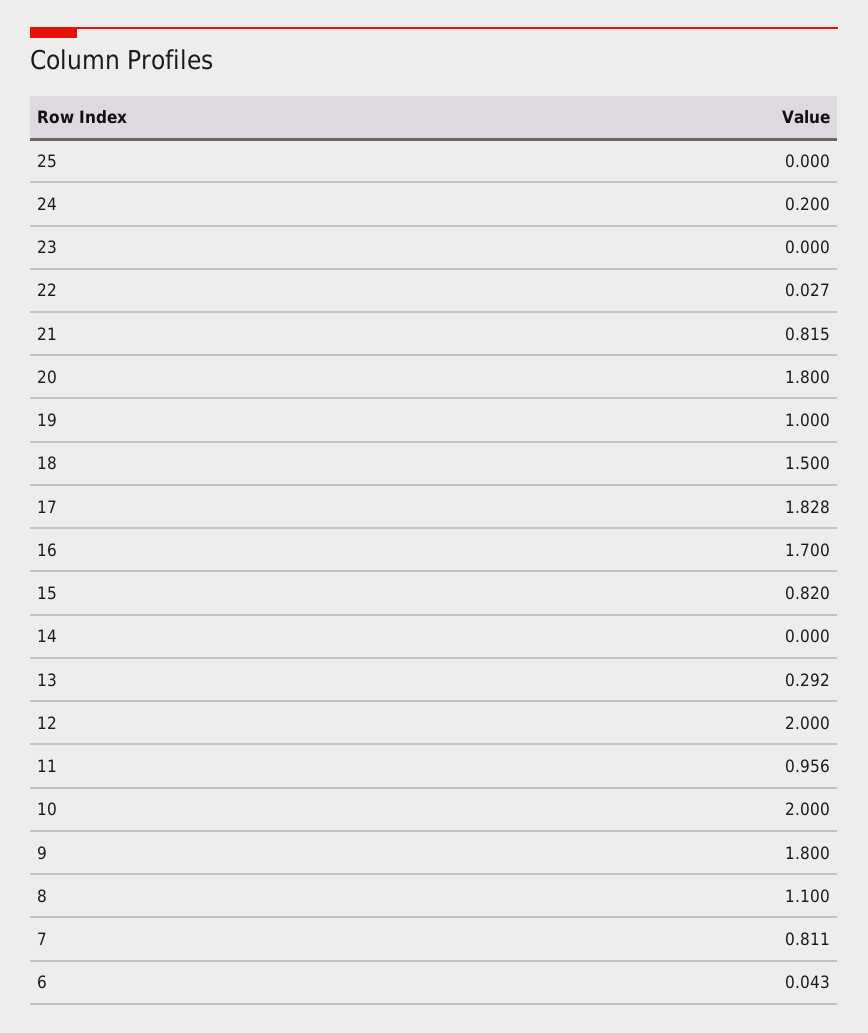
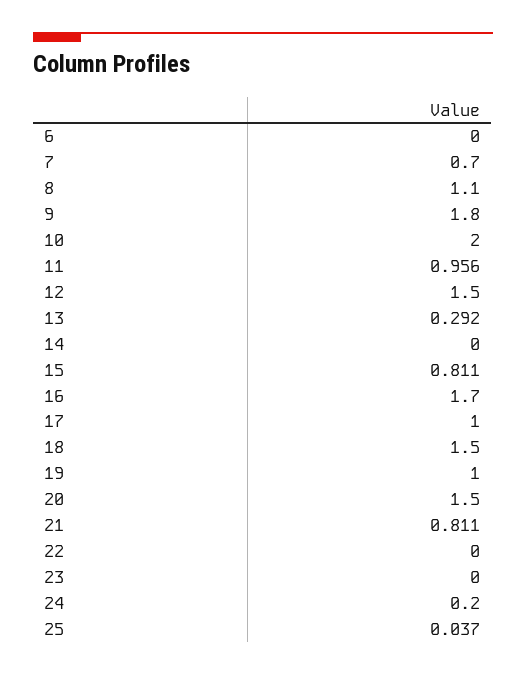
  {
-   "25": 0,
+   "25": 0.037,
    "24": 0.2,
    "23": 0,
-   "22": 0.027,
+   "22": 0,
-   "21": 0.815,
+   "21": 0.811,
-   "20": 1.8,
+   "20": 1.5,
    "19": 1,
    "18": 1.5,
-   "17": 1.828,
+   "17": 1,
    "16": 1.7,
-   "15": 0.82,
+   "15": 0.811,
    "14": 0,
    "13": 0.292,
-   "12": 2,
+   "12": 1.5,
    "11": 0.956,
    "10": 2,
    "9": 1.8,
    "8": 1.1,
-   "7": 0.811,
+   "7": 0.7,
-   "6": 0.043
+   "6": 0
  }

